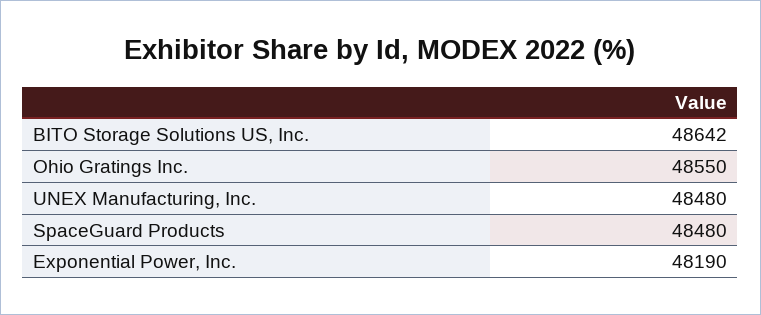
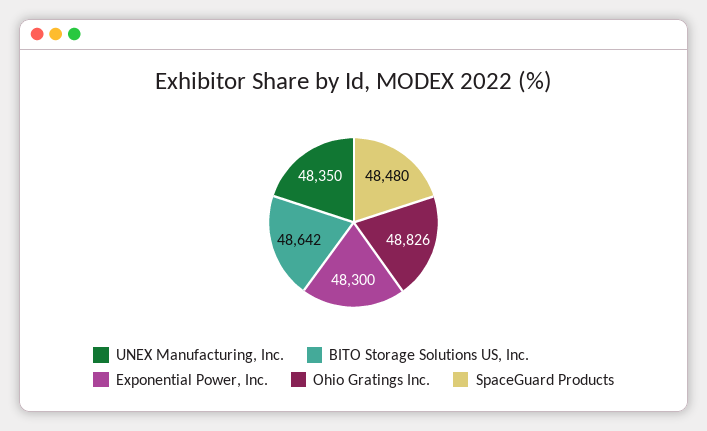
  {
    "BITO Storage Solutions US, Inc.": 48642,
-   "Ohio Gratings Inc.": 48550,
+   "Ohio Gratings Inc.": 48826,
-   "UNEX Manufacturing, Inc.": 48480,
+   "UNEX Manufacturing, Inc.": 48350,
    "SpaceGuard Products": 48480,
-   "Exponential Power, Inc.": 48190
+   "Exponential Power, Inc.": 48300
  }

